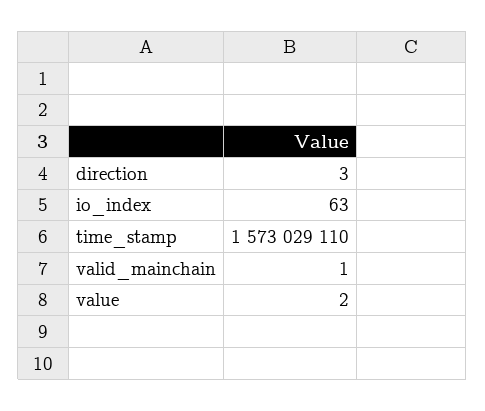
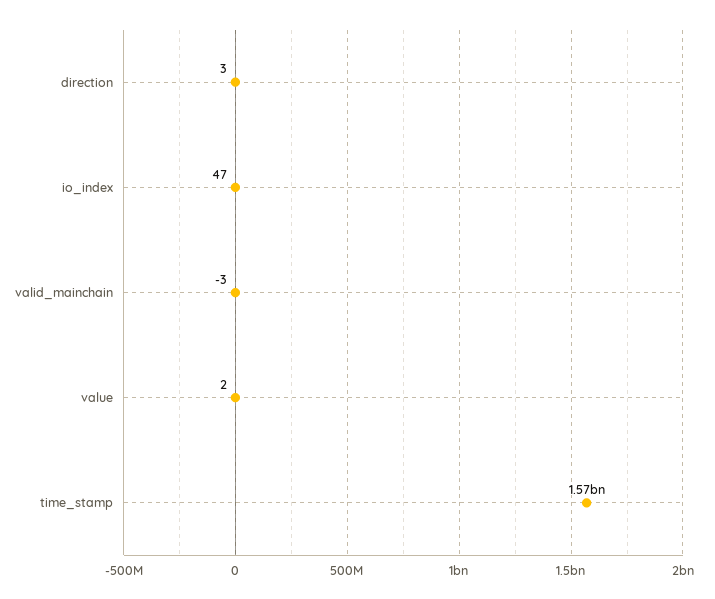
  {
    "direction": 3,
-   "io_index": 63,
+   "io_index": 47,
    "time_stamp": 1573029110,
-   "valid_mainchain": 1,
+   "valid_mainchain": -3,
    "value": 2
  }

